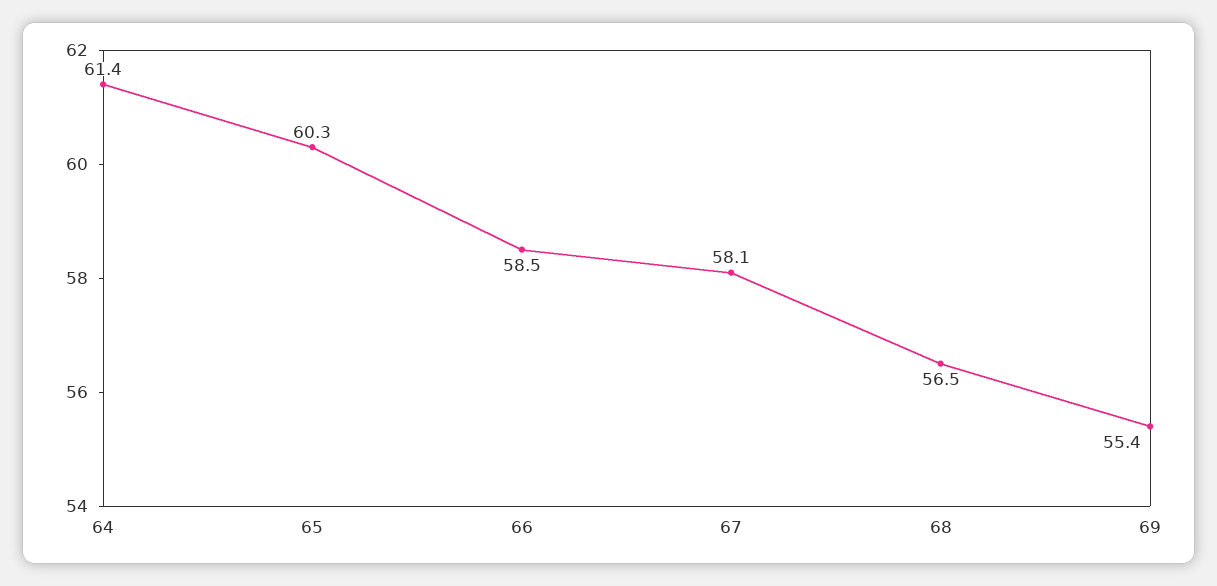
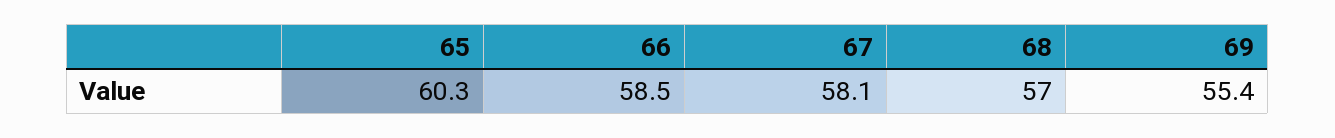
  {
-   "64": 61.4,
    "65": 60.3,
    "66": 58.5,
    "67": 58.1,
-   "68": 56.5,
+   "68": 57,
    "69": 55.4
  }

